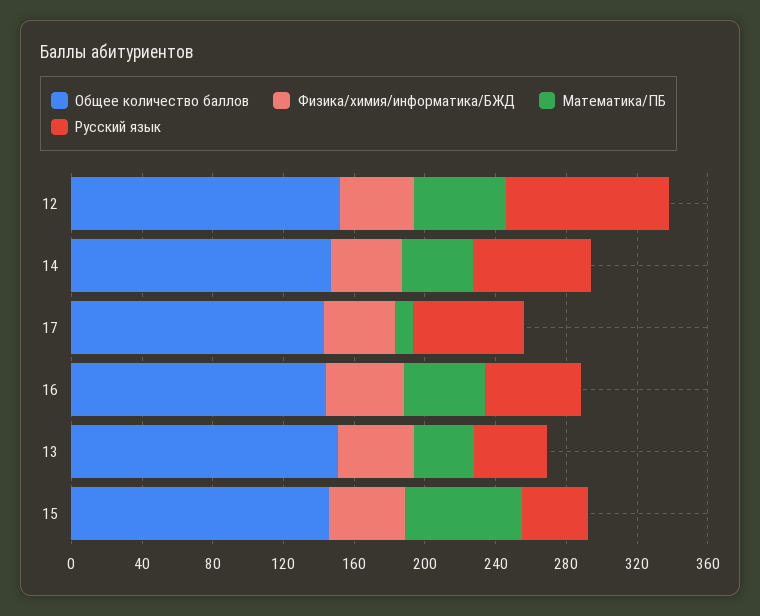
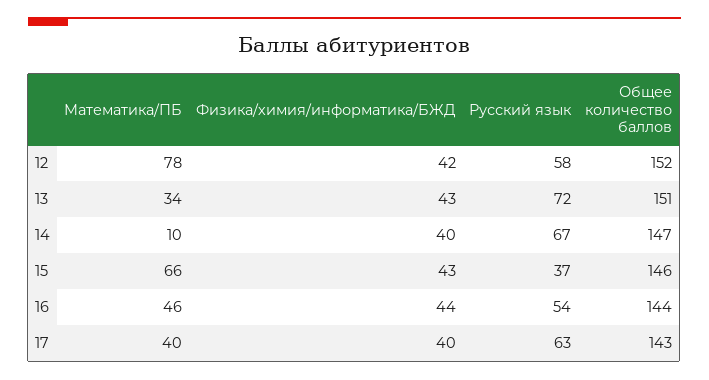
  {
    "Общее количество баллов": {
      "12": 152,
      "14": 147,
      "17": 143,
      "16": 144,
      "13": 151,
      "15": 146
    },
    "Физика/химия/информатика/БЖД": {
      "12": 42,
      "14": 40,
      "17": 40,
      "16": 44,
      "13": 43,
      "15": 43
    },
    "Математика/ПБ": {
-     "12": 50,
+     "12": 78,
-     "14": 40,
+     "14": 10,
-     "17": 10,
+     "17": 40,
      "16": 46,
      "13": 34,
      "15": 66
    },
    "Русский язык": {
-     "12": 90,
+     "12": 58,
      "14": 67,
      "17": 63,
      "16": 54,
-     "13": 40,
+     "13": 72,
      "15": 37
    }
  }

